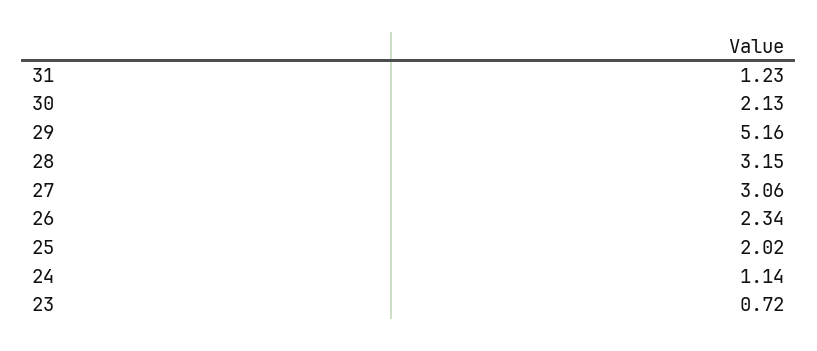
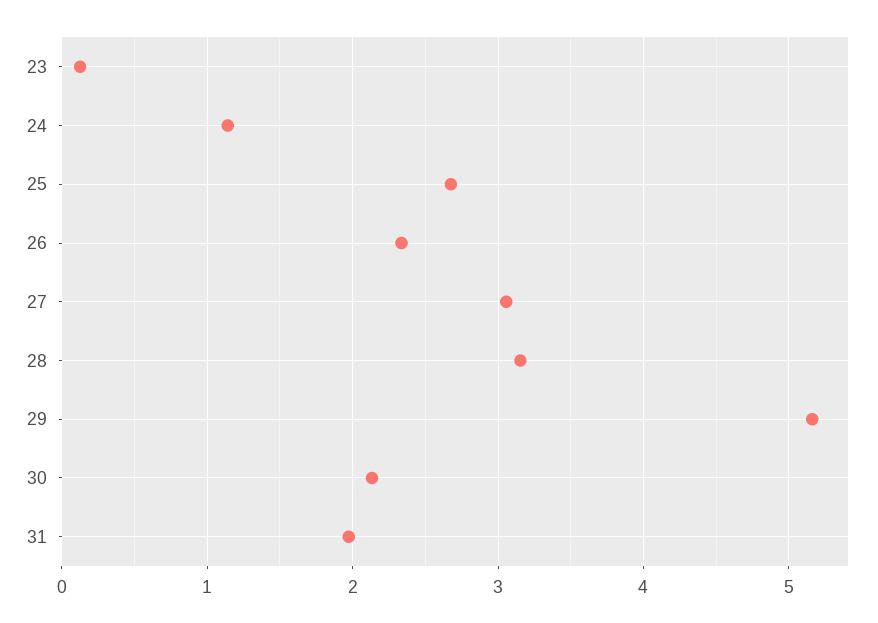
  {
-   "31": 1.23,
+   "31": 2,
    "30": 2.13,
    "29": 5.16,
    "28": 3.15,
    "27": 3.06,
    "26": 2.34,
-   "25": 2.02,
+   "25": 2.7,
    "24": 1.14,
-   "23": 0.72
+   "23": 0.1
  }

